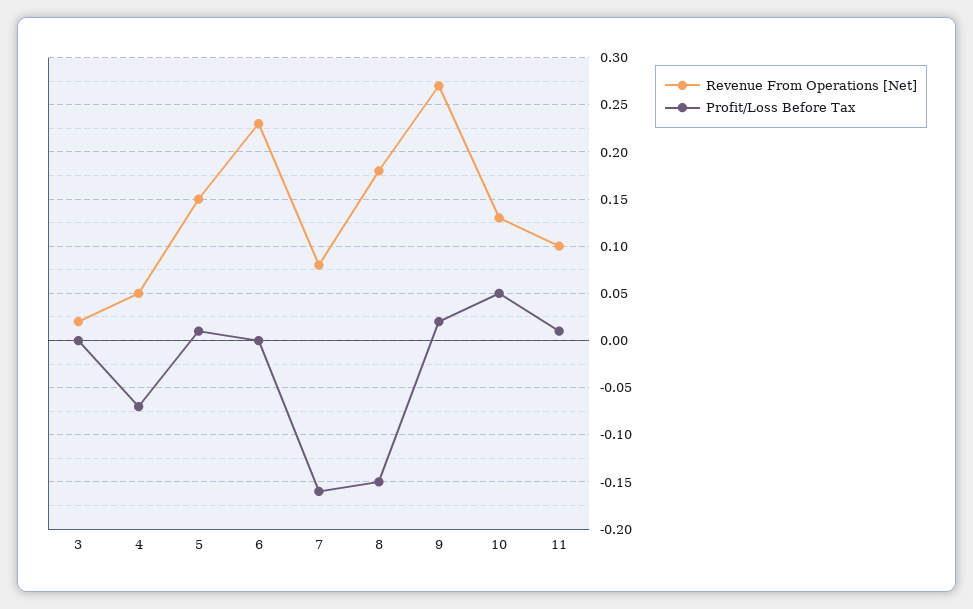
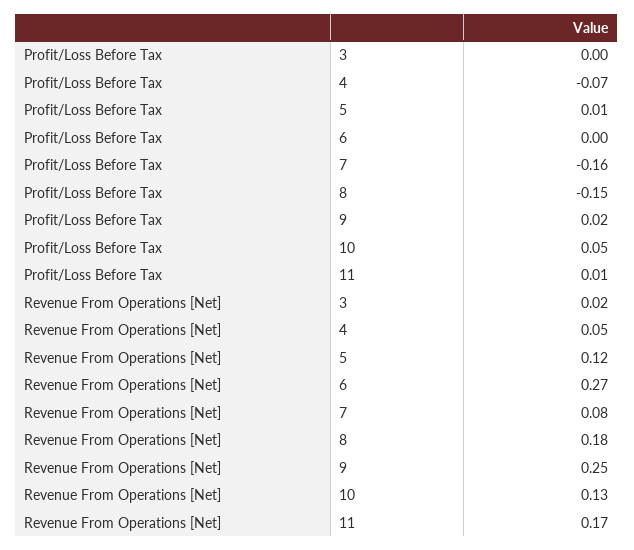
  {
    "Revenue From Operations [Net]": {
      "3": 0.02,
      "4": 0.05,
-     "5": 0.15,
+     "5": 0.12,
-     "6": 0.23,
+     "6": 0.27,
      "7": 0.08,
      "8": 0.18,
-     "9": 0.27,
+     "9": 0.25,
      "10": 0.13,
-     "11": 0.1
+     "11": 0.17
    },
    "Profit/Loss Before Tax": {
      "3": 0,
      "4": -0.07,
      "5": 0.01,
      "6": 0,
      "7": -0.16,
      "8": -0.15,
      "9": 0.02,
      "10": 0.05,
      "11": 0.01
    }
  }

